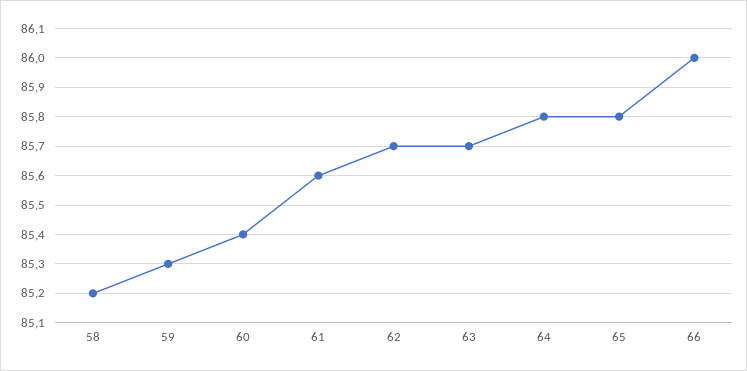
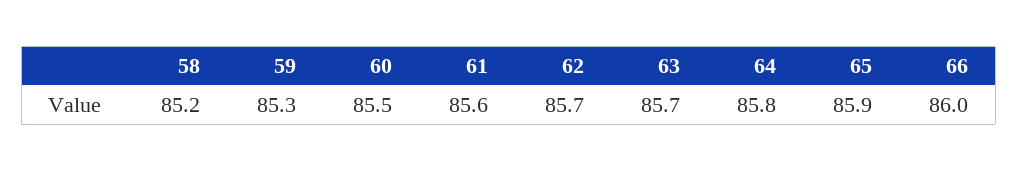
  {
    "58": 85.2,
    "59": 85.3,
-   "60": 85.4,
+   "60": 85.5,
    "61": 85.6,
    "62": 85.7,
    "63": 85.7,
    "64": 85.8,
-   "65": 85.8,
+   "65": 85.9,
    "66": 86
  }

